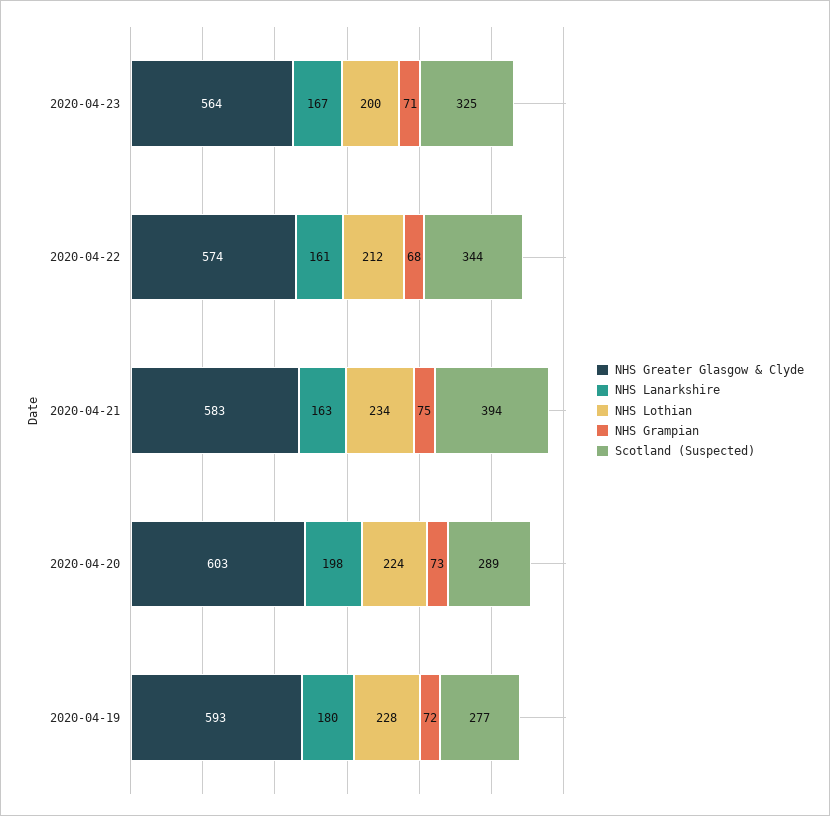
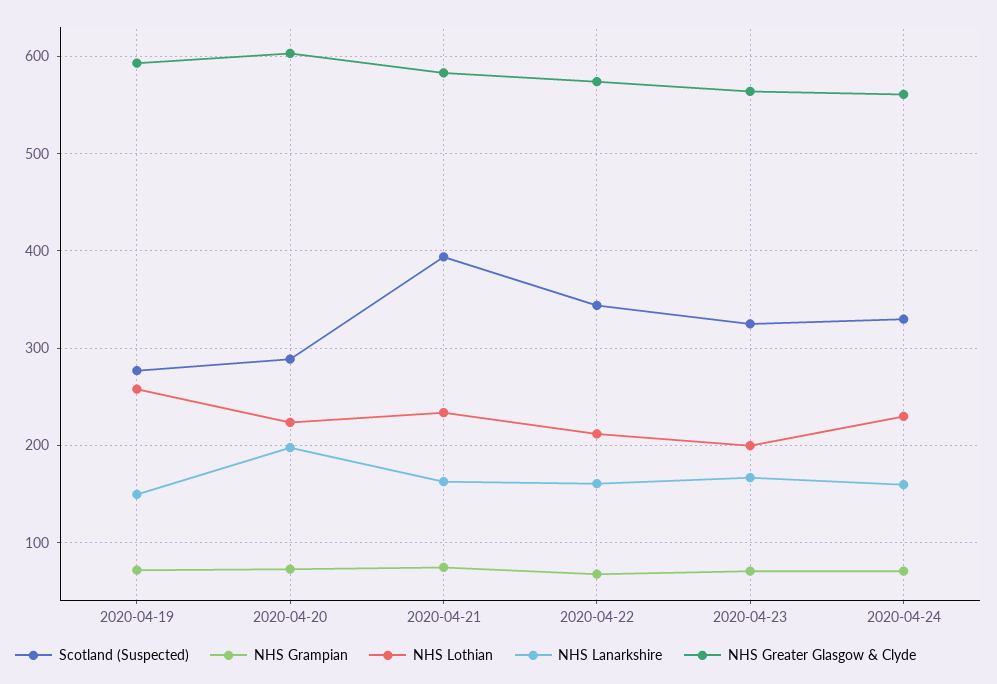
  {
    "NHS Greater Glasgow & Clyde": {
      "2020-04-23": 564,
      "2020-04-22": 574,
      "2020-04-21": 583,
      "2020-04-20": 603,
-     "2020-04-19": 593
+     "2020-04-19": 593,
+     "2020-04-24": 560
    },
    "NHS Lanarkshire": {
      "2020-04-23": 167,
      "2020-04-22": 161,
      "2020-04-21": 163,
      "2020-04-20": 198,
-     "2020-04-19": 180
+     "2020-04-19": 150,
+     "2020-04-24": 160
    },
    "NHS Lothian": {
      "2020-04-23": 200,
      "2020-04-22": 212,
      "2020-04-21": 234,
      "2020-04-20": 224,
-     "2020-04-19": 228
+     "2020-04-19": 260,
+     "2020-04-24": 230
    },
    "NHS Grampian": {
      "2020-04-23": 71,
      "2020-04-22": 68,
      "2020-04-21": 75,
      "2020-04-20": 73,
-     "2020-04-19": 72
+     "2020-04-19": 72,
+     "2020-04-24": 70
    },
    "Scotland (Suspected)": {
      "2020-04-23": 325,
      "2020-04-22": 344,
      "2020-04-21": 394,
      "2020-04-20": 289,
-     "2020-04-19": 277
+     "2020-04-19": 277,
+     "2020-04-24": 330
    }
  }

